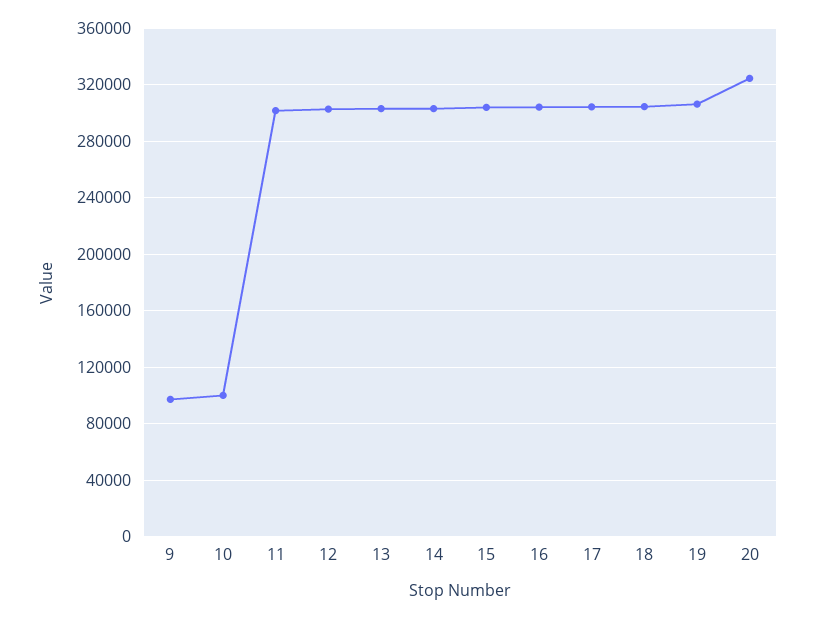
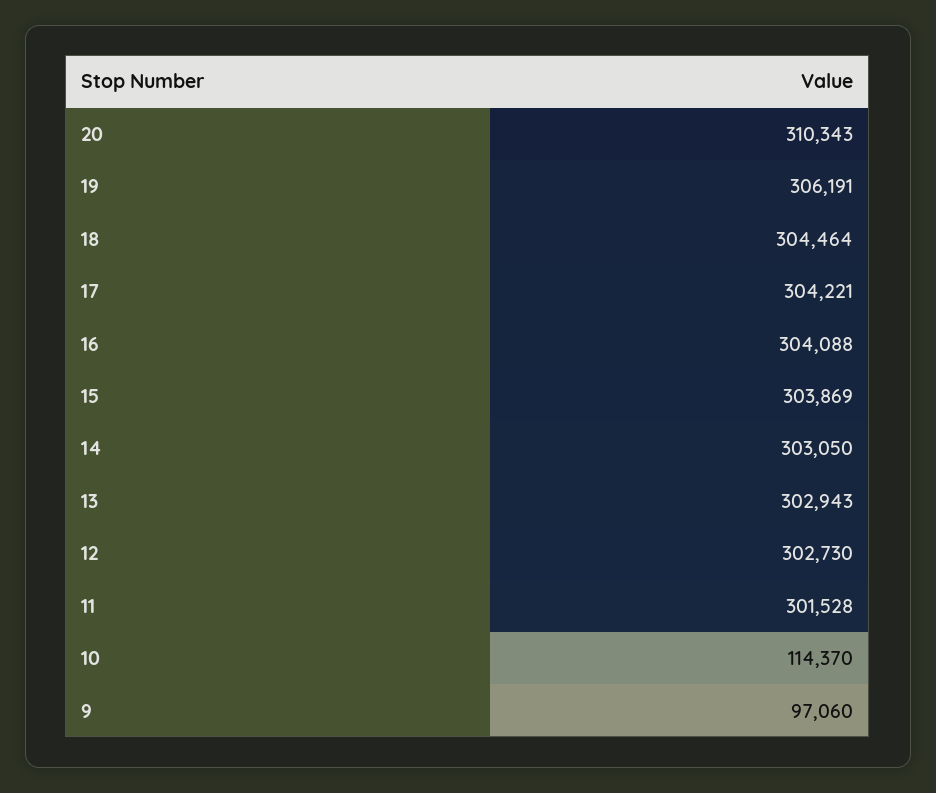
  {
    "9": 97060,
-   "10": 100000,
+   "10": 114370,
    "11": 301528,
    "12": 302730,
    "13": 302943,
    "14": 303050,
    "15": 303869,
    "16": 304088,
    "17": 304221,
    "18": 304464,
    "19": 306191,
-   "20": 325000
+   "20": 310343
  }

